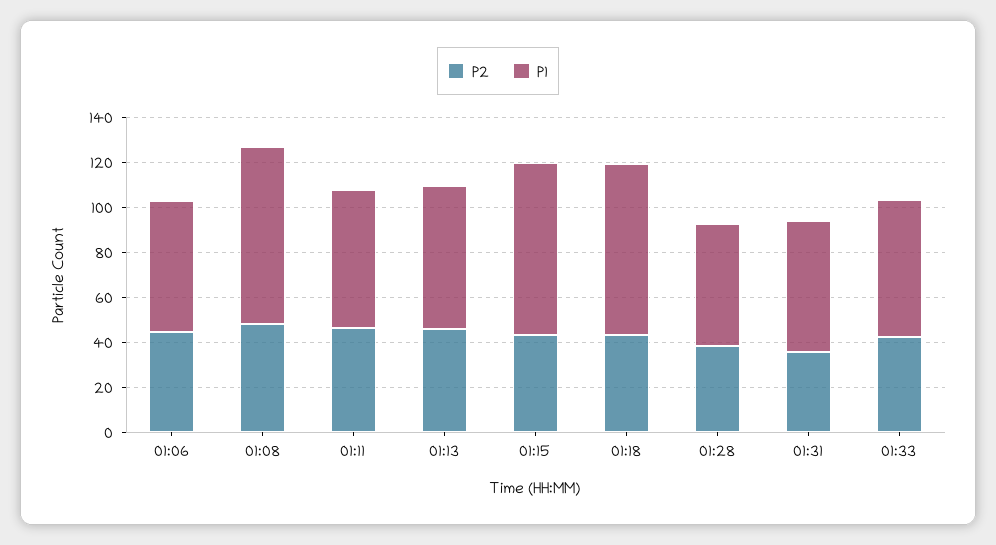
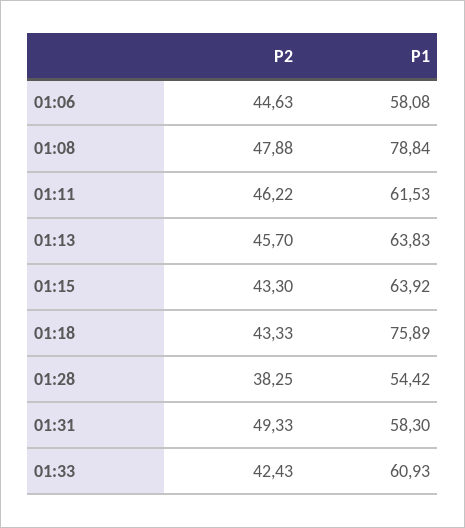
  {
    "P2": {
      "01:06": 44.63,
      "01:08": 47.88,
      "01:11": 46.22,
      "01:13": 45.7,
      "01:15": 43.3,
      "01:18": 43.33,
      "01:28": 38.25,
-     "01:31": 35,
+     "01:31": 49.33,
      "01:33": 42.43
    },
    "P1": {
      "01:06": 58.08,
      "01:08": 78.84,
      "01:11": 61.53,
      "01:13": 63.83,
-     "01:15": 75,
+     "01:15": 63.92,
      "01:18": 75.89,
      "01:28": 54.42,
      "01:31": 58.3,
      "01:33": 60.93
    }
  }

